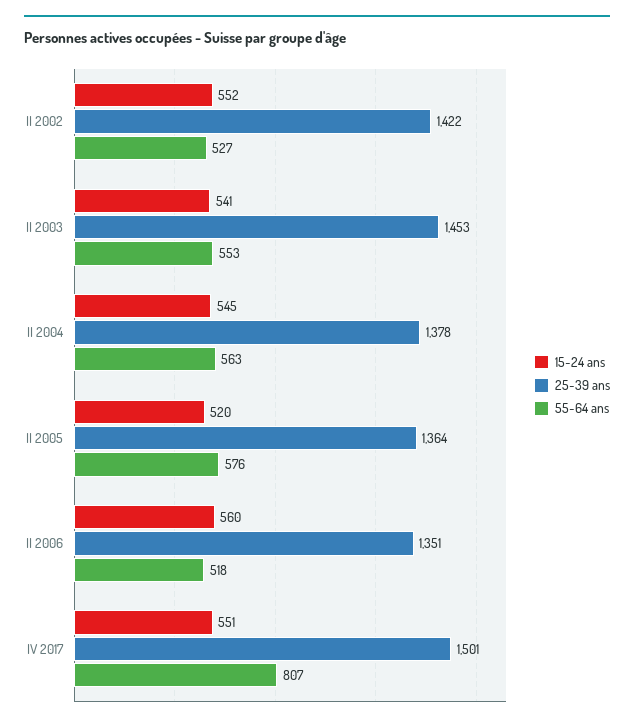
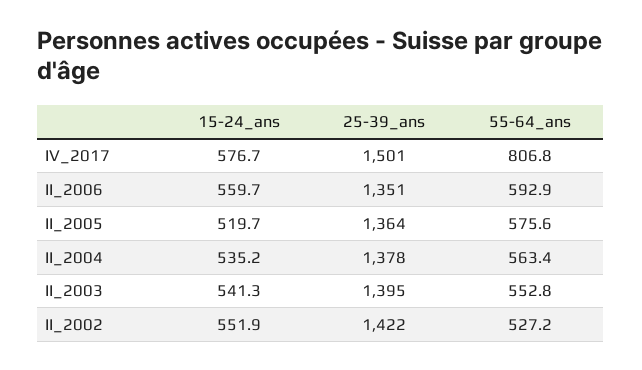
  {
    "15-24 ans": {
      "II 2002": 551.9,
      "II 2003": 541.3,
-     "II 2004": 545,
+     "II 2004": 535.2,
      "II 2005": 519.7,
      "II 2006": 559.7,
-     "IV 2017": 551
+     "IV 2017": 576.7
    },
    "25-39 ans": {
      "II 2002": 1422,
-     "II 2003": 1453,
+     "II 2003": 1395,
      "II 2004": 1378,
      "II 2005": 1364,
      "II 2006": 1351,
      "IV 2017": 1501
    },
    "55-64 ans": {
      "II 2002": 527.2,
      "II 2003": 552.8,
      "II 2004": 563.4,
      "II 2005": 575.6,
-     "II 2006": 518,
+     "II 2006": 592.9,
      "IV 2017": 806.8
    }
  }

